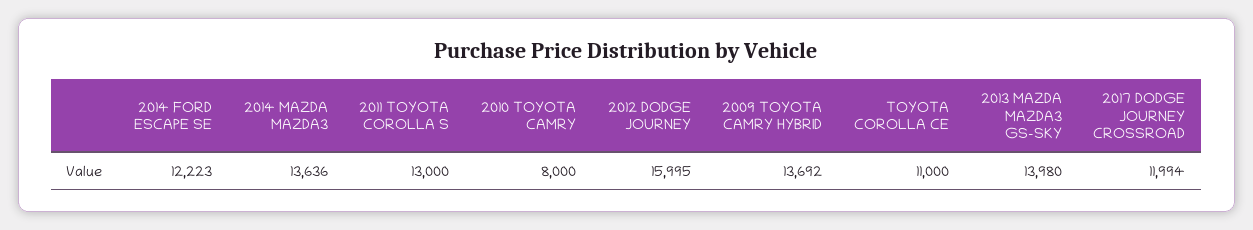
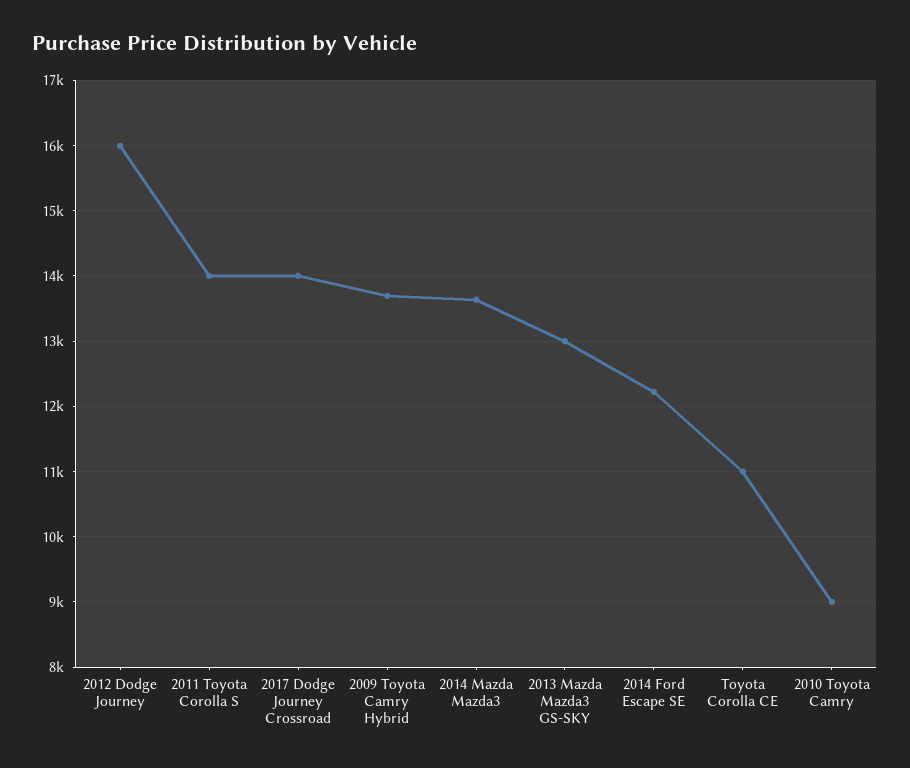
  {
    "2014 FORD ESCAPE SE": 12223,
    "2014 MAZDA MAZDA3": 13636,
-   "2011 TOYOTA COROLLA S": 13000,
+   "2011 TOYOTA COROLLA S": 14000,
-   "2010 TOYOTA CAMRY": 8000,
+   "2010 TOYOTA CAMRY": 9000,
    "2012 DODGE JOURNEY": 15995,
    "2009 TOYOTA CAMRY HYBRID": 13692,
    "TOYOTA COROLLA CE": 11000,
-   "2013 MAZDA MAZDA3 GS-SKY": 13980,
+   "2013 MAZDA MAZDA3 GS-SKY": 13000,
-   "2017 DODGE JOURNEY CROSSROAD": 11994
+   "2017 DODGE JOURNEY CROSSROAD": 14000
  }

